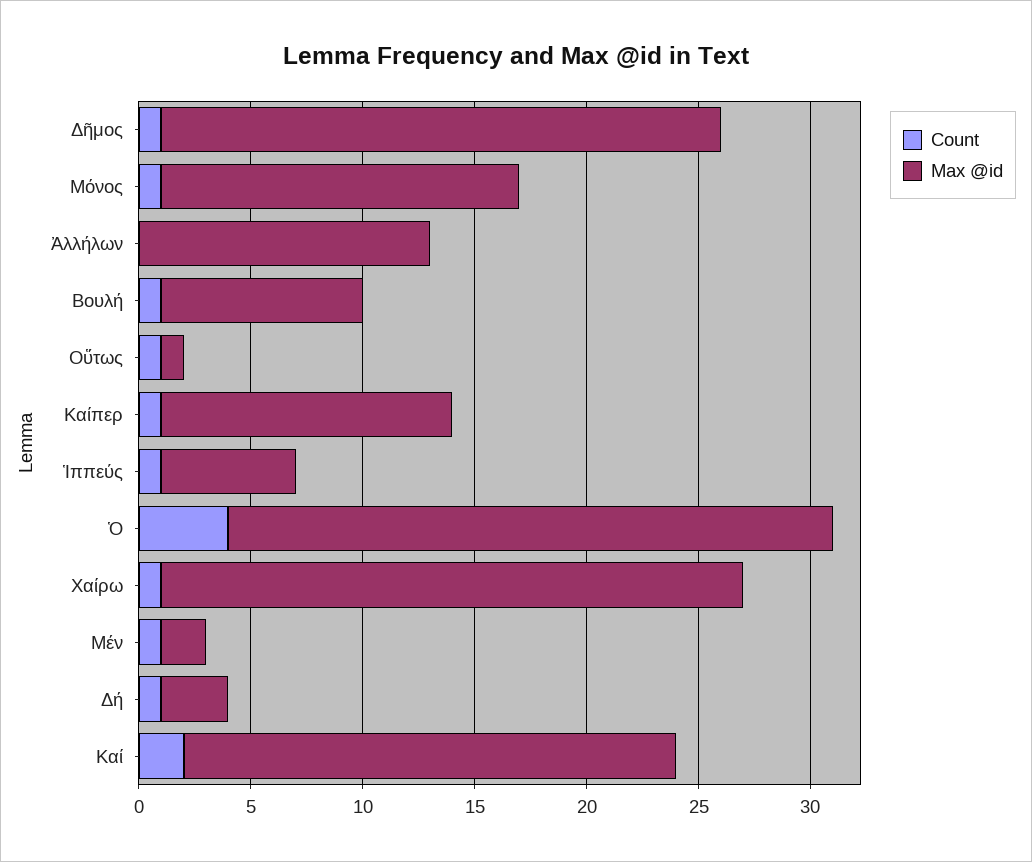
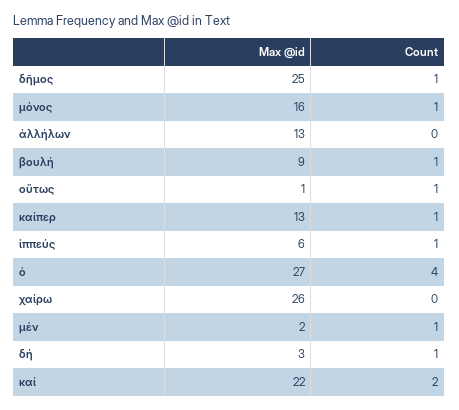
  {
    "Count": {
      "Δῆμος": 1,
      "Μόνος": 1,
      "Ἀλλήλων": 0,
      "Βουλή": 1,
      "Οὕτως": 1,
      "Καίπερ": 1,
      "Ἱππεύς": 1,
      "Ὁ": 4,
-     "Χαίρω": 1,
+     "Χαίρω": 0,
      "Μέν": 1,
      "Δή": 1,
      "Καί": 2
    },
    "Max @id": {
      "Δῆμος": 25,
      "Μόνος": 16,
      "Ἀλλήλων": 13,
      "Βουλή": 9,
      "Οὕτως": 1,
      "Καίπερ": 13,
      "Ἱππεύς": 6,
      "Ὁ": 27,
      "Χαίρω": 26,
      "Μέν": 2,
      "Δή": 3,
      "Καί": 22
    }
  }

